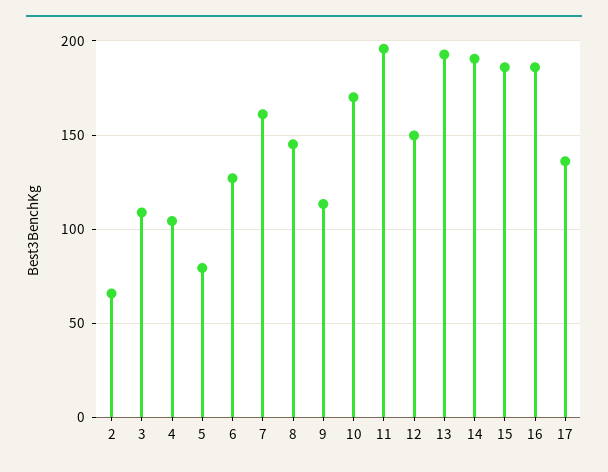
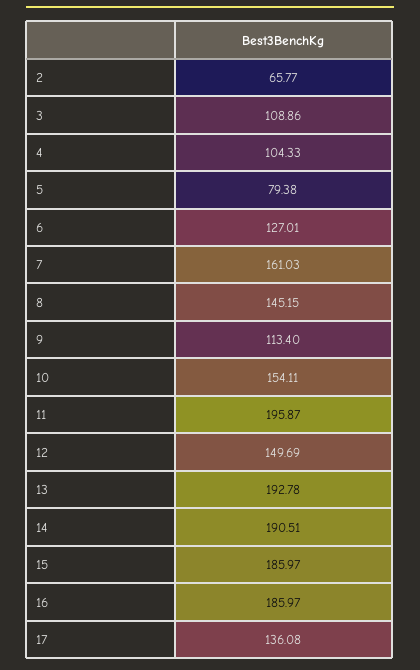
  {
    "2": 65.77,
    "3": 108.86,
    "4": 104.33,
    "5": 79.38,
    "6": 127.01,
    "7": 161.03,
    "8": 145.15,
    "9": 113.4,
-   "10": 170,
+   "10": 154.11,
    "11": 195.87,
    "12": 149.69,
    "13": 192.78,
    "14": 190.51,
    "15": 185.97,
    "16": 185.97,
    "17": 136.08
  }

